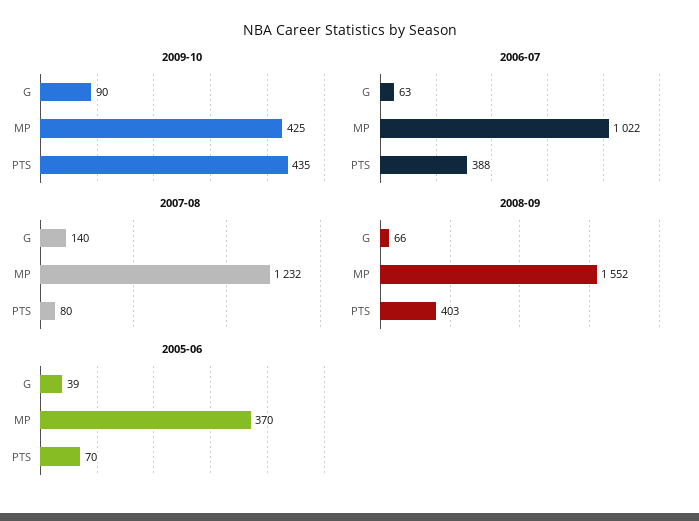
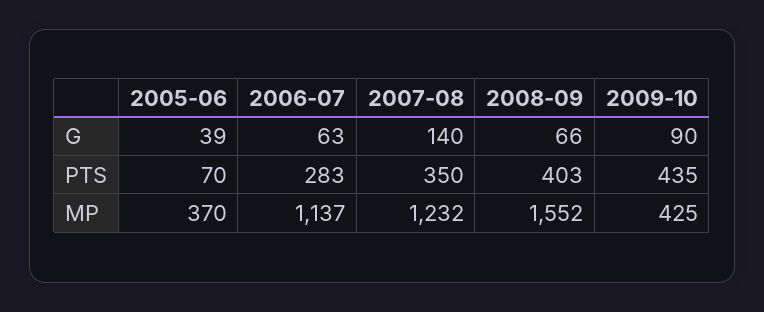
  {
    "2009-10": {
      "G": 90,
      "MP": 425,
      "PTS": 435
    },
    "2006-07": {
      "G": 63,
-     "MP": 1022,
+     "MP": 1137,
-     "PTS": 388
+     "PTS": 283
    },
    "2007-08": {
      "G": 140,
      "MP": 1232,
-     "PTS": 80
+     "PTS": 350
    },
    "2008-09": {
      "G": 66,
      "MP": 1552,
      "PTS": 403
    },
    "2005-06": {
      "G": 39,
      "MP": 370,
      "PTS": 70
    }
  }

